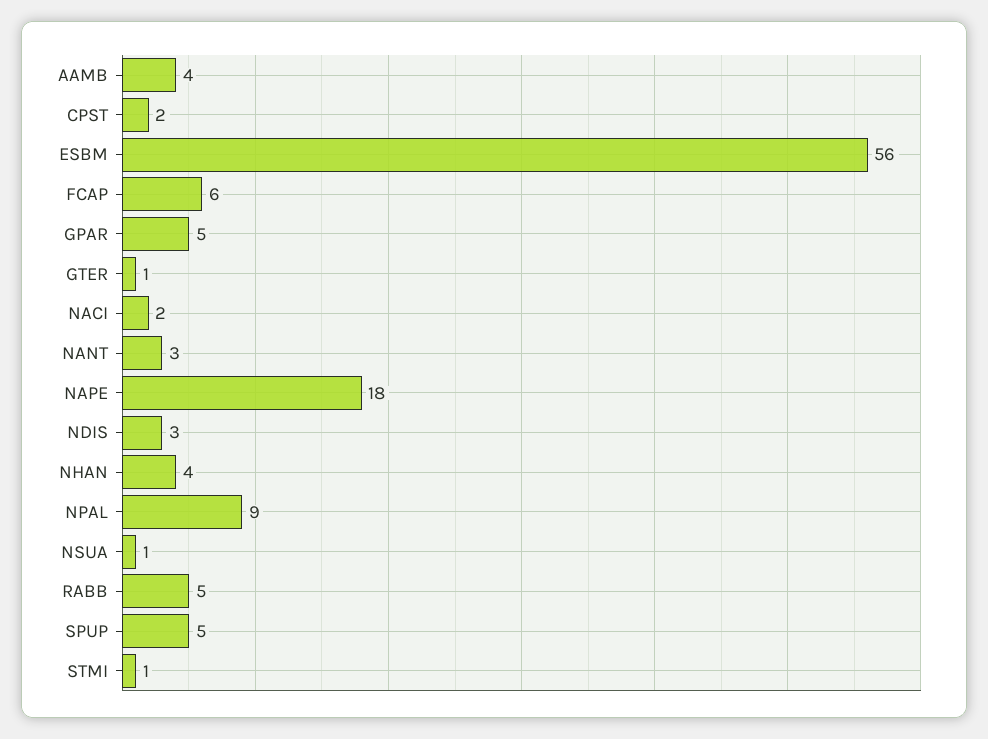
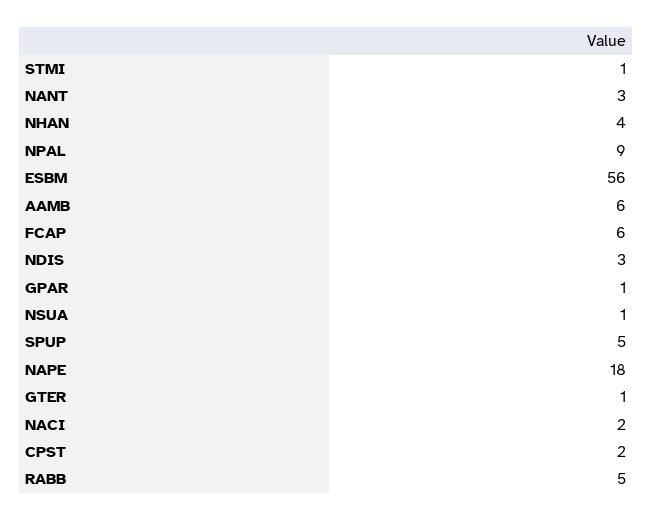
  {
-   "AAMB": 4,
+   "AAMB": 6,
    "CPST": 2,
    "ESBM": 56,
    "FCAP": 6,
-   "GPAR": 5,
+   "GPAR": 1,
    "GTER": 1,
    "NACI": 2,
    "NANT": 3,
    "NAPE": 18,
    "NDIS": 3,
    "NHAN": 4,
    "NPAL": 9,
    "NSUA": 1,
    "RABB": 5,
    "SPUP": 5,
    "STMI": 1
  }

